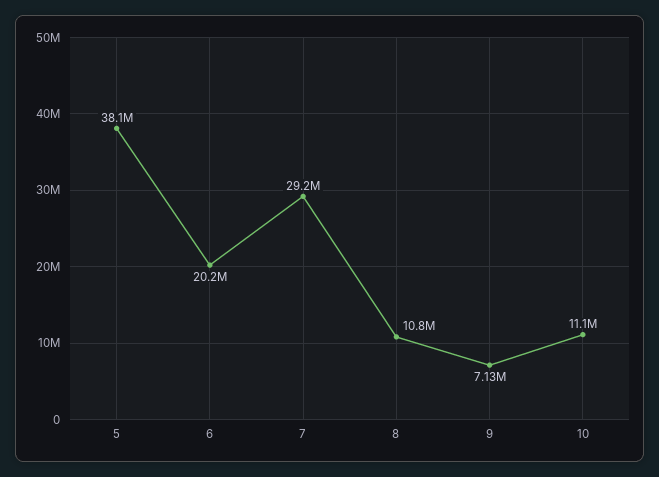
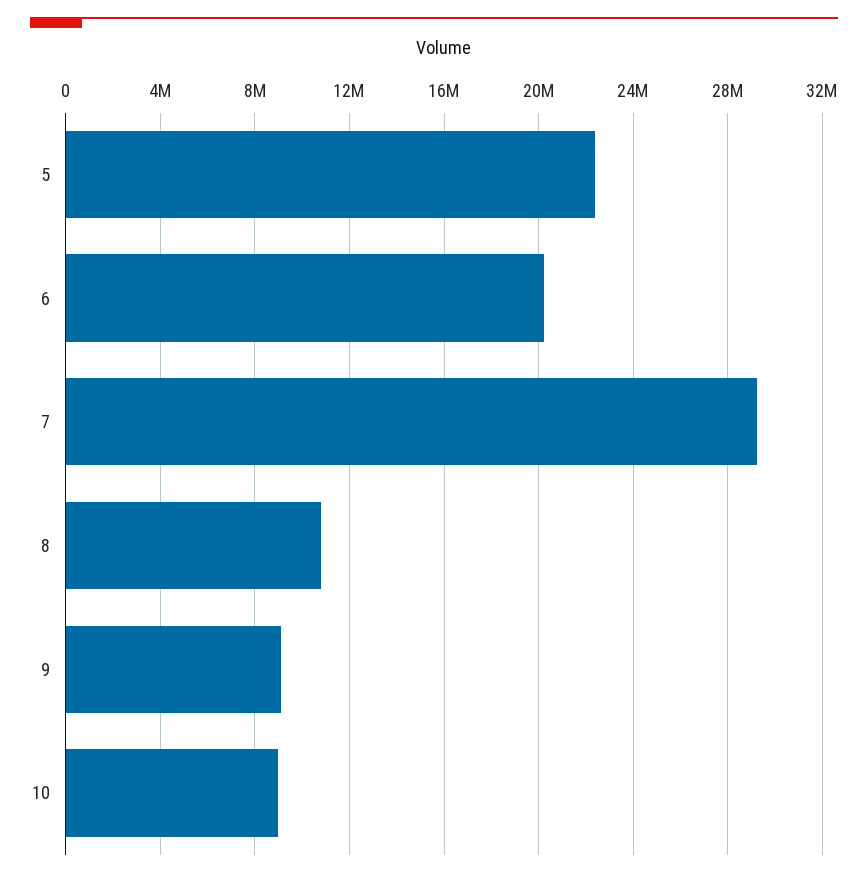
  {
-   "5": 38100000,
+   "5": 22500000,
    "6": 20200000,
    "7": 29200000,
    "8": 10800000,
-   "9": 7130000,
+   "9": 9000000,
-   "10": 11100000
+   "10": 9000000
  }

